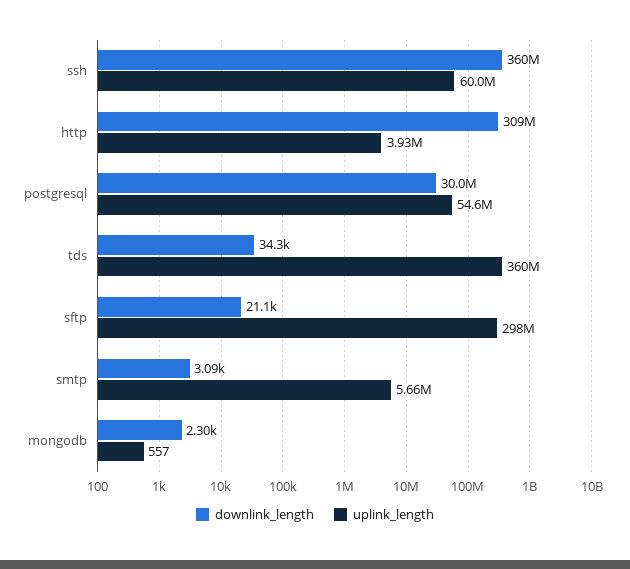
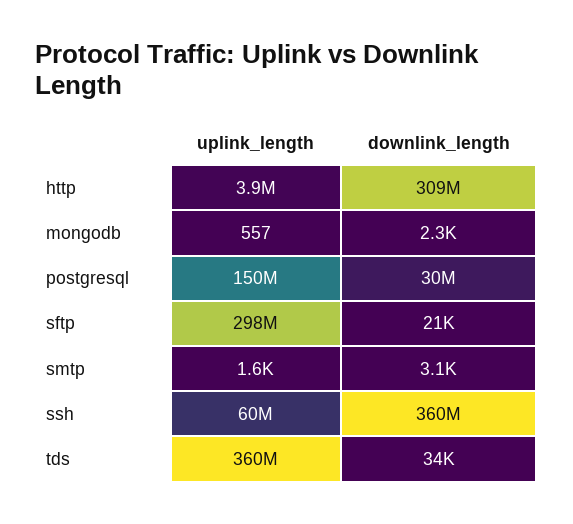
  {
    "downlink_length": {
      "ssh": 360000000,
      "http": 309000000,
      "postgresql": 30000000,
      "tds": 34300,
      "sftp": 21100,
      "smtp": 3090,
      "mongodb": 2300
    },
    "uplink_length": {
      "ssh": 60000000,
      "http": 3930000,
-     "postgresql": 54600000,
+     "postgresql": 150000000,
      "tds": 360000000,
      "sftp": 298000000,
-     "smtp": 5660000,
+     "smtp": 1600,
      "mongodb": 557
    }
  }

